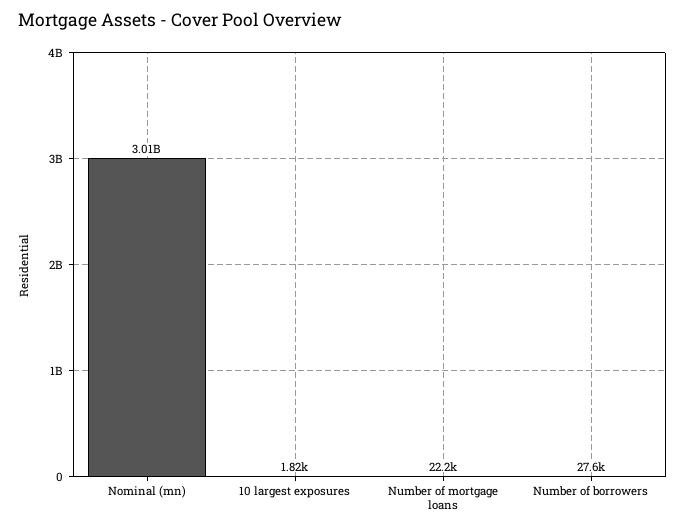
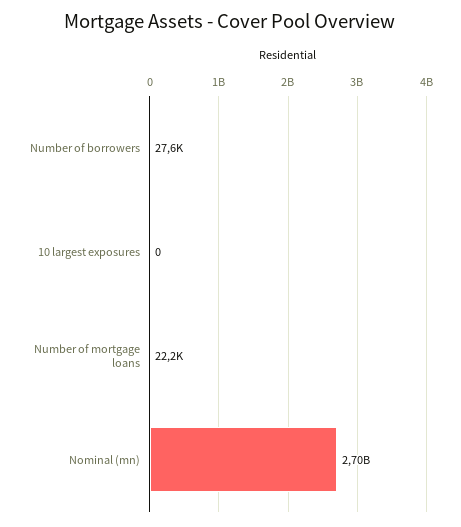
  {
-   "Nominal (mn)": 3010000000,
+   "Nominal (mn)": 2700000000,
-   "10 largest exposures": 1820,
+   "10 largest exposures": 0,
    "Number of mortgage loans": 22200,
    "Number of borrowers": 27600
  }

